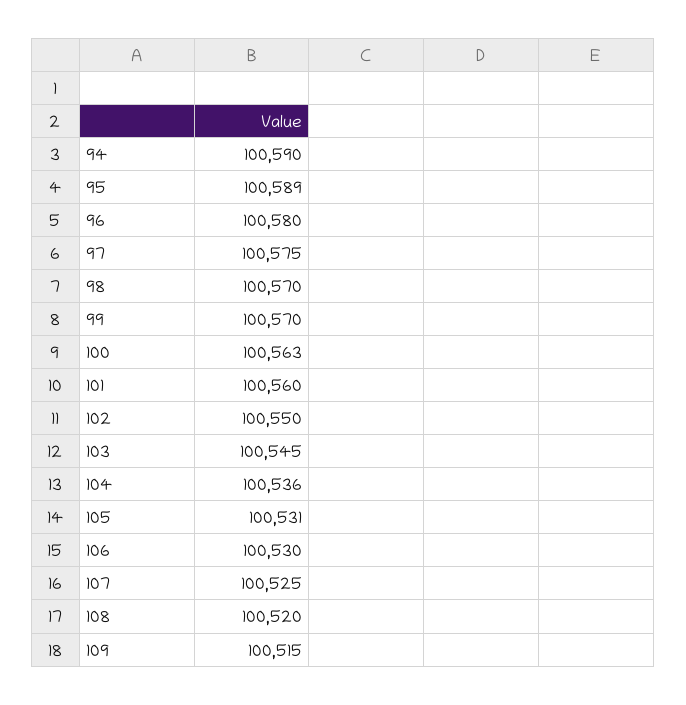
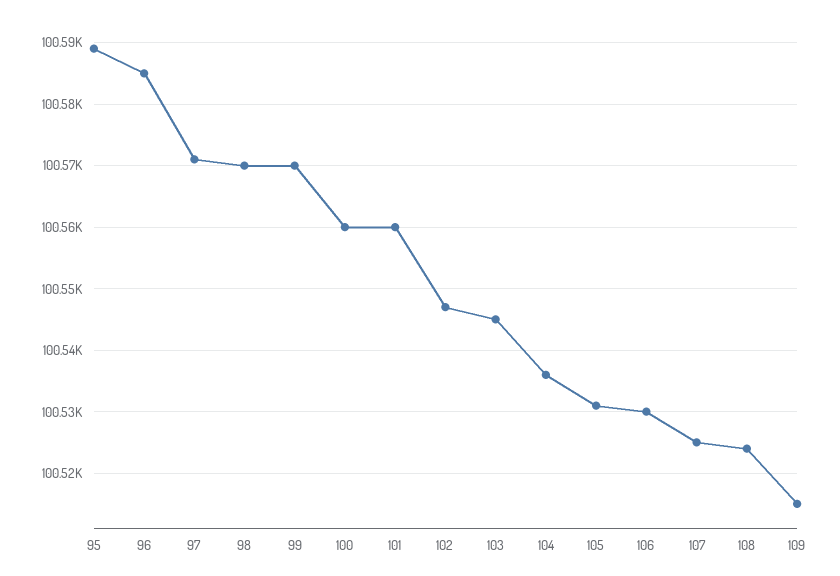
  {
-   "94": 100590,
    "95": 100589,
-   "96": 100580,
+   "96": 100585,
-   "97": 100575,
+   "97": 100571,
    "98": 100570,
    "99": 100570,
-   "100": 100563,
+   "100": 100560,
    "101": 100560,
-   "102": 100550,
+   "102": 100547,
    "103": 100545,
    "104": 100536,
    "105": 100531,
    "106": 100530,
    "107": 100525,
-   "108": 100520,
+   "108": 100524,
    "109": 100515
  }

